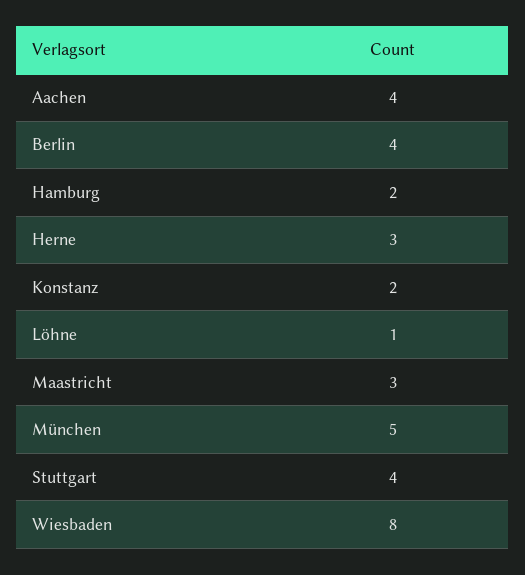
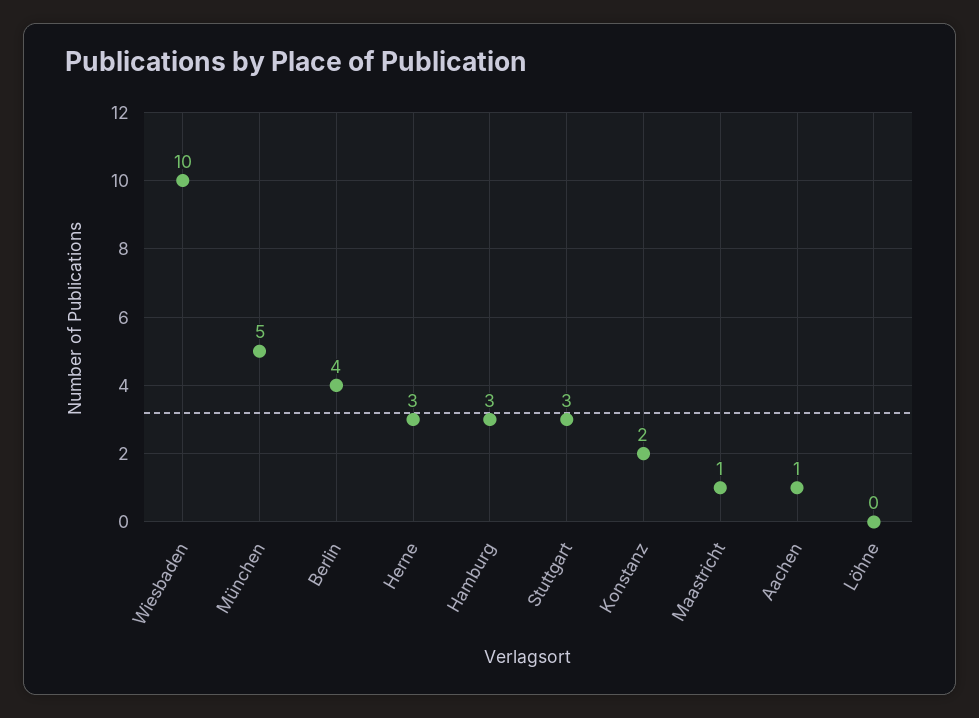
  {
-   "Aachen": 4,
+   "Aachen": 1,
    "Berlin": 4,
-   "Hamburg": 2,
+   "Hamburg": 3,
    "Herne": 3,
    "Konstanz": 2,
-   "Löhne": 1,
+   "Löhne": 0,
-   "Maastricht": 3,
+   "Maastricht": 1,
    "München": 5,
-   "Stuttgart": 4,
+   "Stuttgart": 3,
-   "Wiesbaden": 8
+   "Wiesbaden": 10
  }

